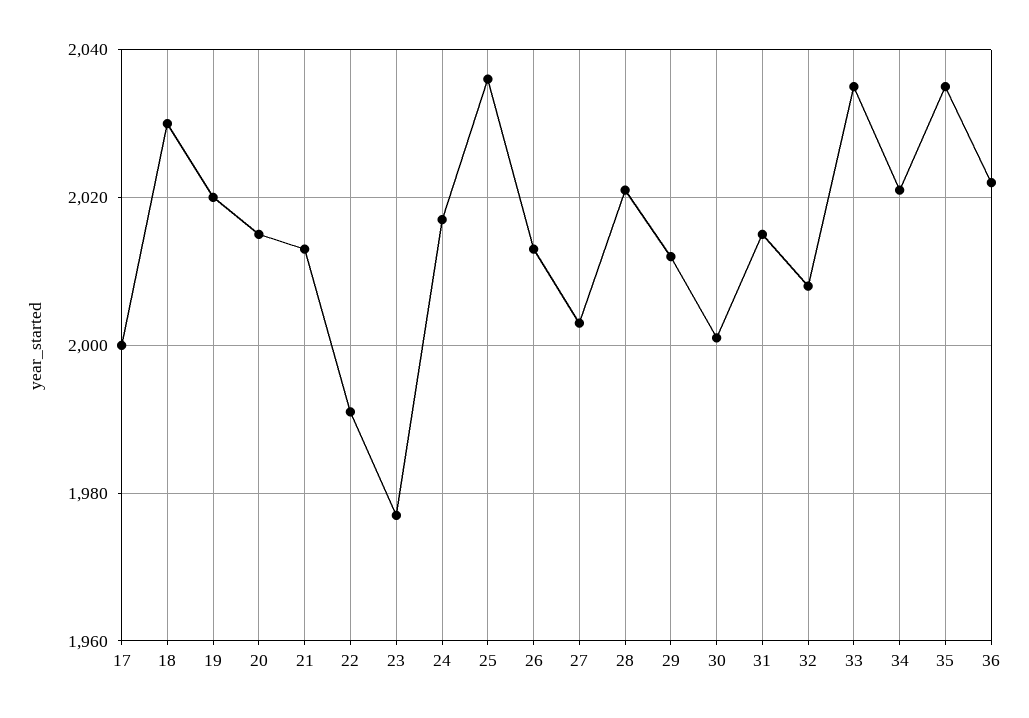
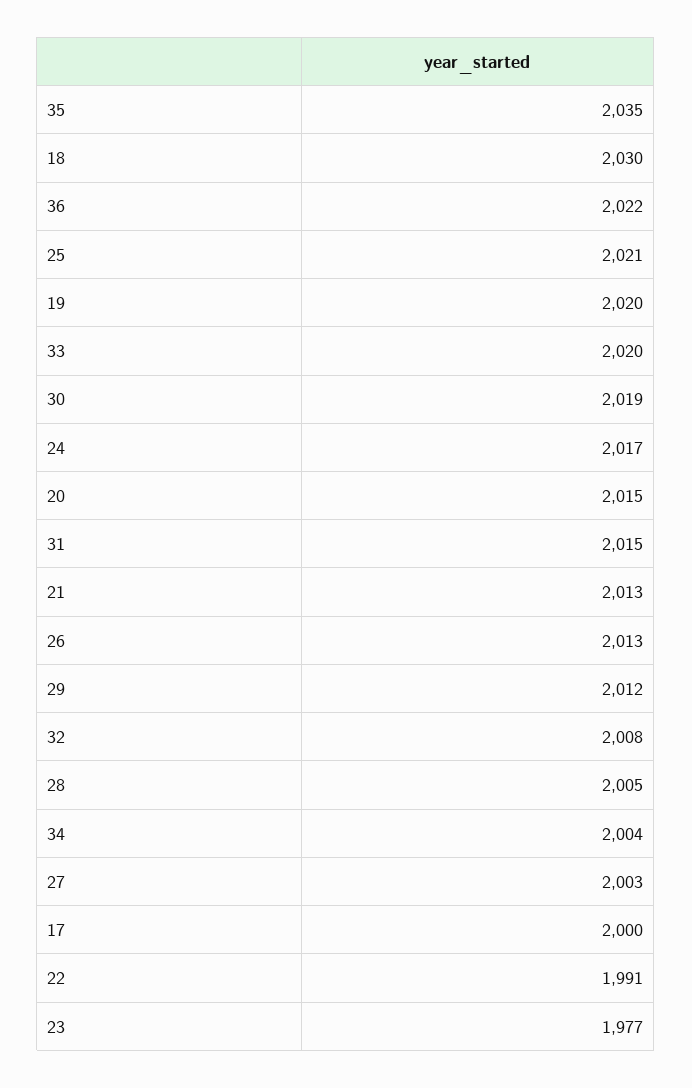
  {
    "17": 2000,
    "18": 2030,
    "19": 2020,
    "20": 2015,
    "21": 2013,
    "22": 1991,
    "23": 1977,
    "24": 2017,
-   "25": 2035,
+   "25": 2021,
    "26": 2013,
    "27": 2003,
-   "28": 2020,
+   "28": 2005,
    "29": 2012,
-   "30": 2000,
+   "30": 2019,
    "31": 2015,
    "32": 2008,
-   "33": 2035,
+   "33": 2020,
-   "34": 2020,
+   "34": 2004,
    "35": 2035,
    "36": 2022
  }

